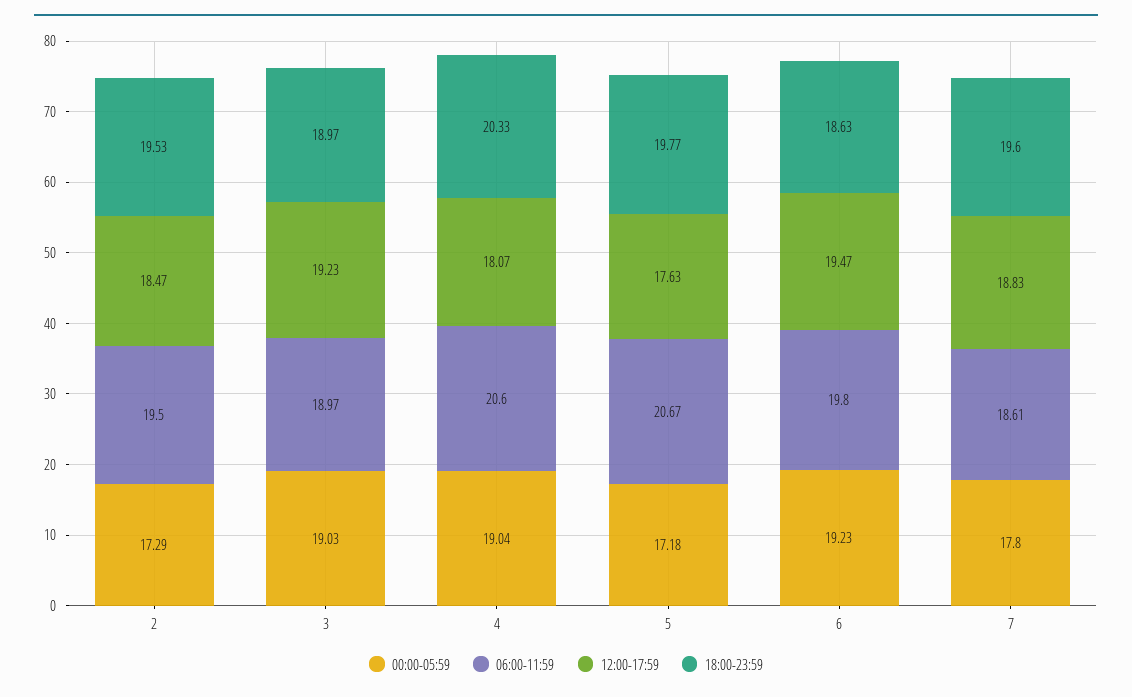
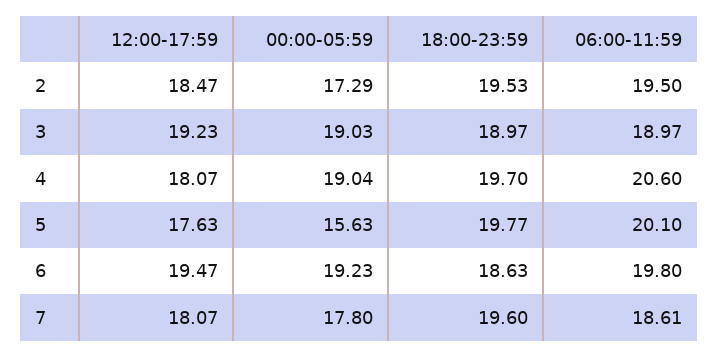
  {
    "00:00-05:59": {
      "2": 17.29,
      "3": 19.03,
      "4": 19.04,
-     "5": 17.18,
+     "5": 15.63,
      "6": 19.23,
      "7": 17.8
    },
    "06:00-11:59": {
      "2": 19.5,
      "3": 18.97,
      "4": 20.6,
-     "5": 20.67,
+     "5": 20.1,
      "6": 19.8,
      "7": 18.61
    },
    "12:00-17:59": {
      "2": 18.47,
      "3": 19.23,
      "4": 18.07,
      "5": 17.63,
      "6": 19.47,
-     "7": 18.83
+     "7": 18.07
    },
    "18:00-23:59": {
      "2": 19.53,
      "3": 18.97,
-     "4": 20.33,
+     "4": 19.7,
      "5": 19.77,
      "6": 18.63,
      "7": 19.6
    }
  }

